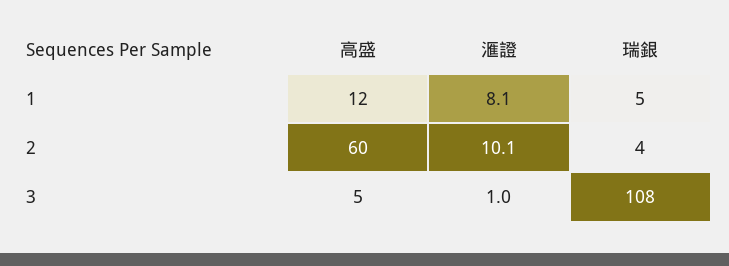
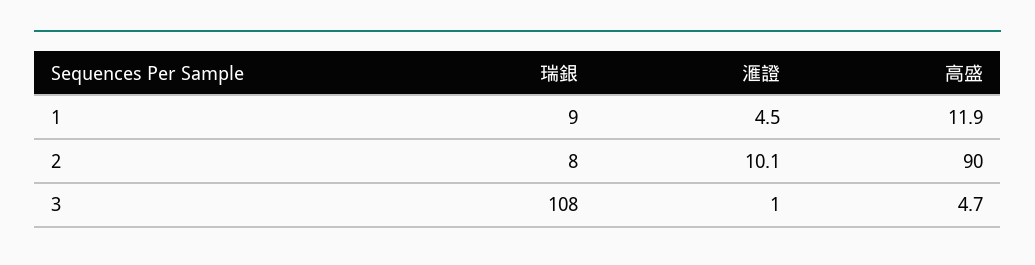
  {
    "高盛": {
      "1": 11.9,
-     "2": 60,
+     "2": 90,
      "3": 4.7
    },
    "滙證": {
-     "1": 8.1,
+     "1": 4.5,
      "2": 10.1,
      "3": 1
    },
    "瑞銀": {
-     "1": 5,
+     "1": 9,
-     "2": 4,
+     "2": 8,
      "3": 108
    }
  }

